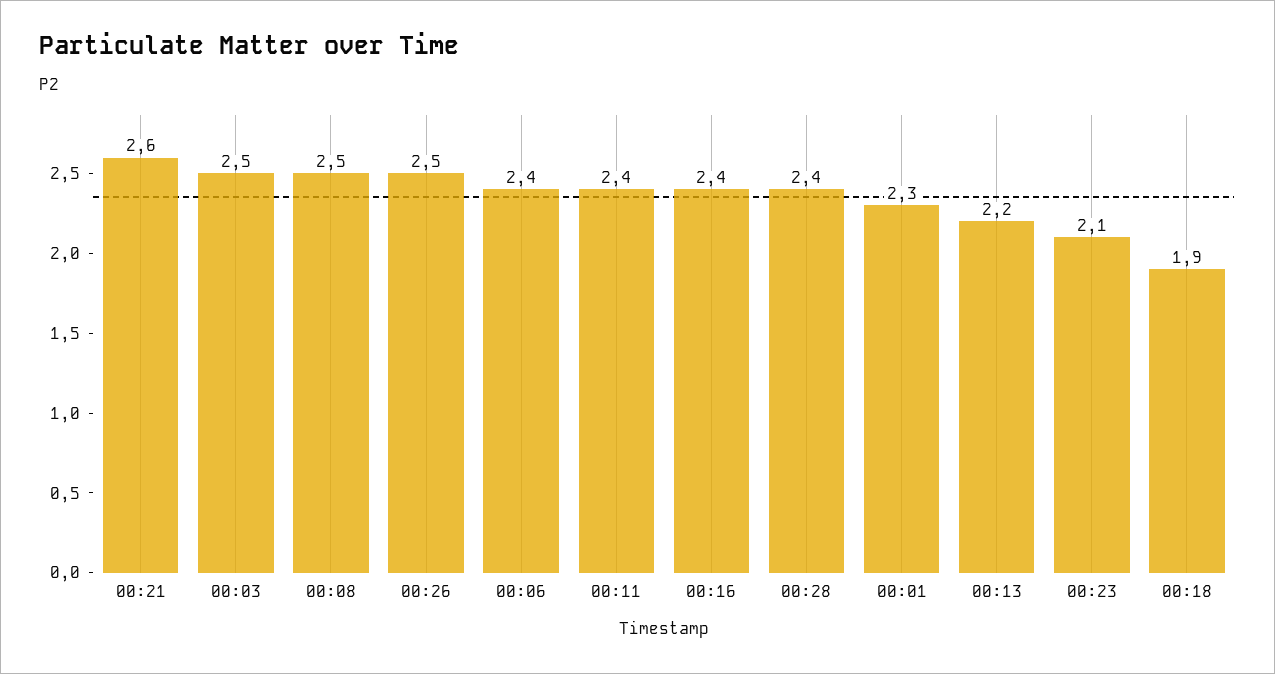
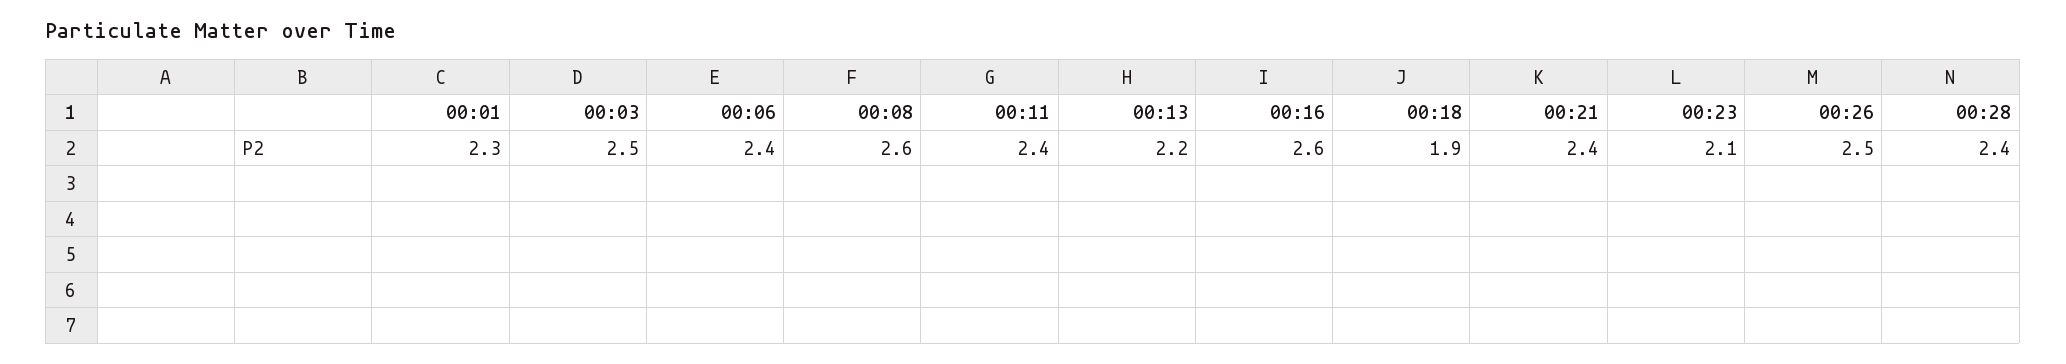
  {
-   "00:21": 2.6,
+   "00:21": 2.4,
    "00:03": 2.5,
-   "00:08": 2.5,
+   "00:08": 2.6,
    "00:26": 2.5,
    "00:06": 2.4,
    "00:11": 2.4,
-   "00:16": 2.4,
+   "00:16": 2.6,
    "00:28": 2.4,
    "00:01": 2.3,
    "00:13": 2.2,
    "00:23": 2.1,
    "00:18": 1.9
  }

